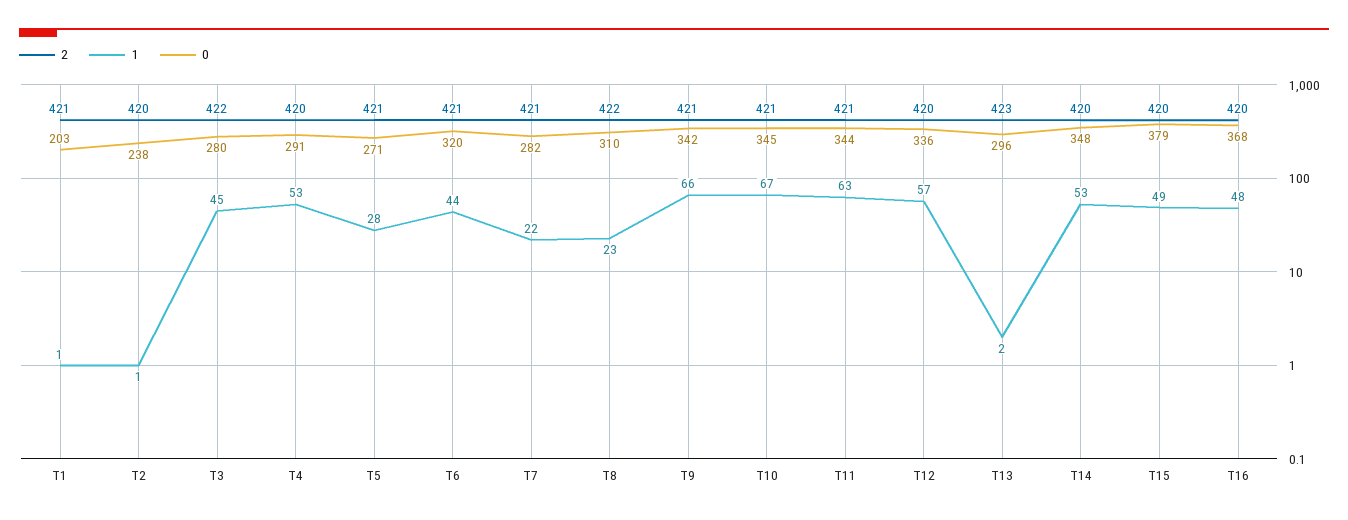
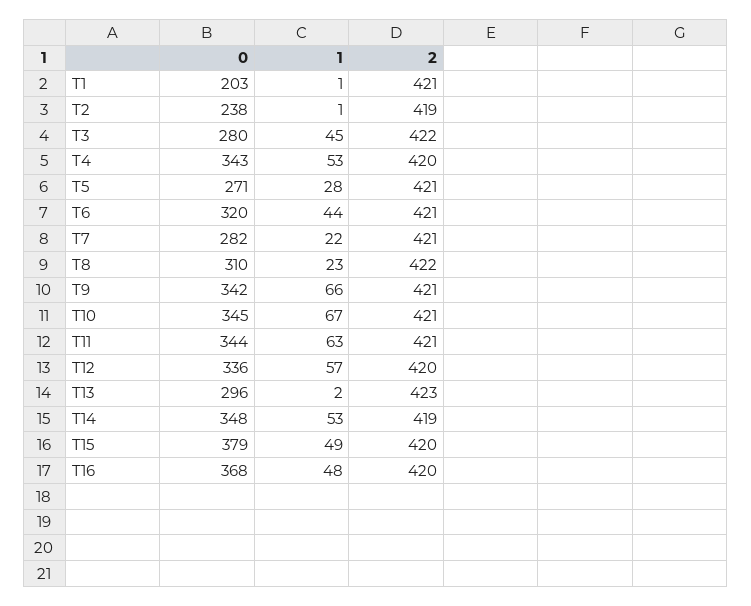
  {
    "2": {
      "T1": 421,
-     "T2": 420,
+     "T2": 419,
      "T3": 422,
      "T4": 420,
      "T5": 421,
      "T6": 421,
      "T7": 421,
      "T8": 422,
      "T9": 421,
      "T10": 421,
      "T11": 421,
      "T12": 420,
      "T13": 423,
-     "T14": 420,
+     "T14": 419,
      "T15": 420,
      "T16": 420
    },
    "1": {
      "T1": 1,
      "T2": 1,
      "T3": 45,
      "T4": 53,
      "T5": 28,
      "T6": 44,
      "T7": 22,
      "T8": 23,
      "T9": 66,
      "T10": 67,
      "T11": 63,
      "T12": 57,
      "T13": 2,
      "T14": 53,
      "T15": 49,
      "T16": 48
    },
    "0": {
      "T1": 203,
      "T2": 238,
      "T3": 280,
-     "T4": 291,
+     "T4": 343,
      "T5": 271,
      "T6": 320,
      "T7": 282,
      "T8": 310,
      "T9": 342,
      "T10": 345,
      "T11": 344,
      "T12": 336,
      "T13": 296,
      "T14": 348,
      "T15": 379,
      "T16": 368
    }
  }

